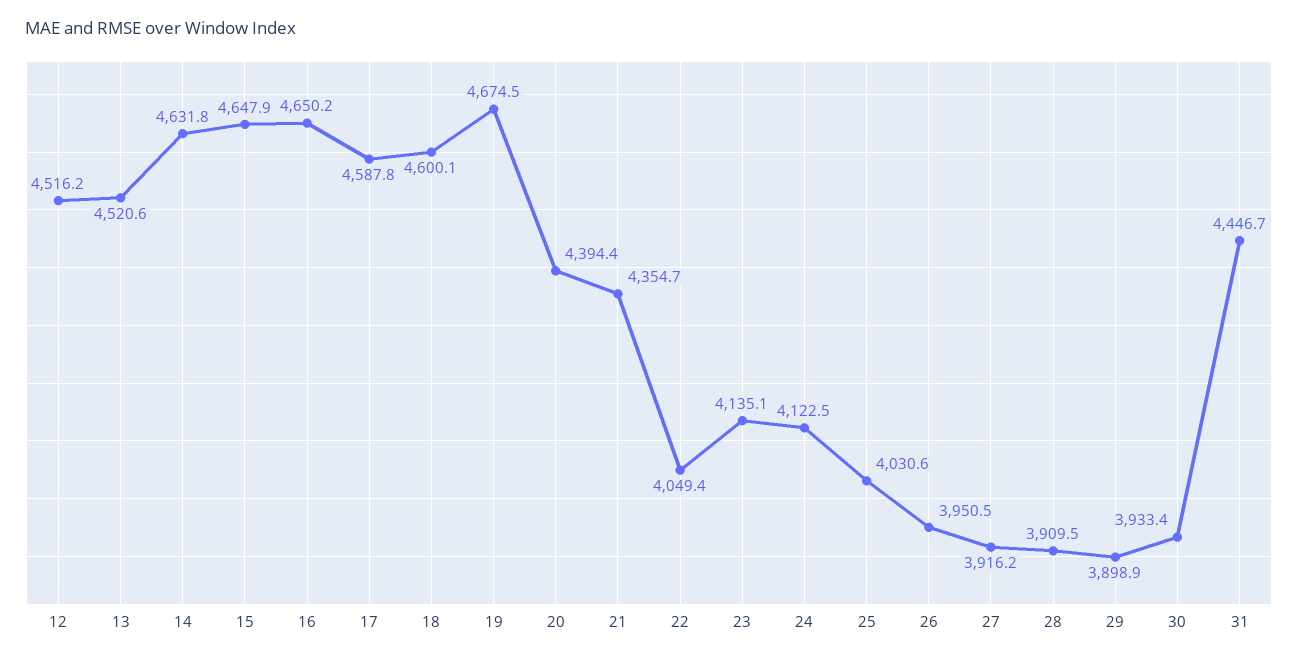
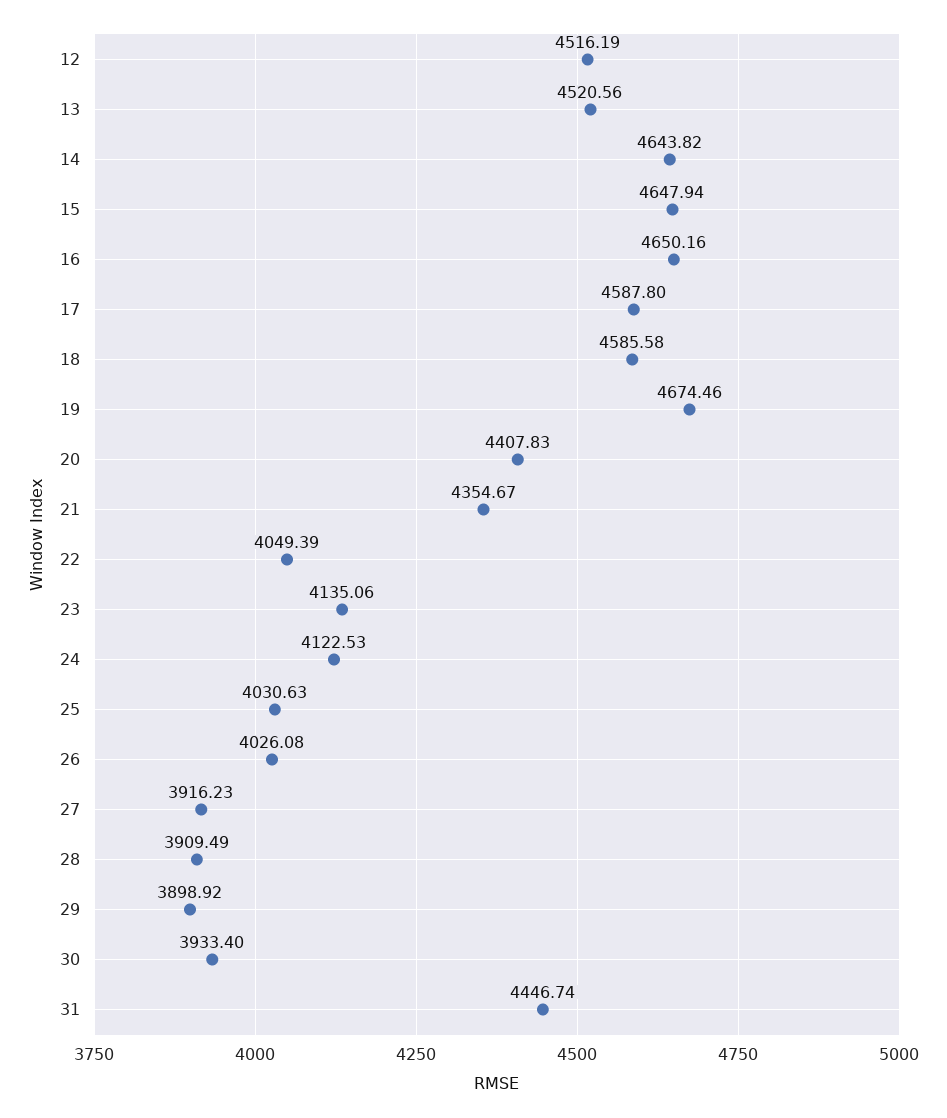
  {
    "12": 4516.19,
    "13": 4520.56,
-   "14": 4631.8,
+   "14": 4643.82,
    "15": 4647.94,
    "16": 4650.16,
    "17": 4587.8,
-   "18": 4600.1,
+   "18": 4585.58,
    "19": 4674.46,
-   "20": 4394.4,
+   "20": 4407.83,
    "21": 4354.67,
    "22": 4049.39,
    "23": 4135.06,
    "24": 4122.53,
    "25": 4030.63,
-   "26": 3950.5,
+   "26": 4026.08,
    "27": 3916.23,
    "28": 3909.49,
    "29": 3898.92,
    "30": 3933.4,
    "31": 4446.74
  }

